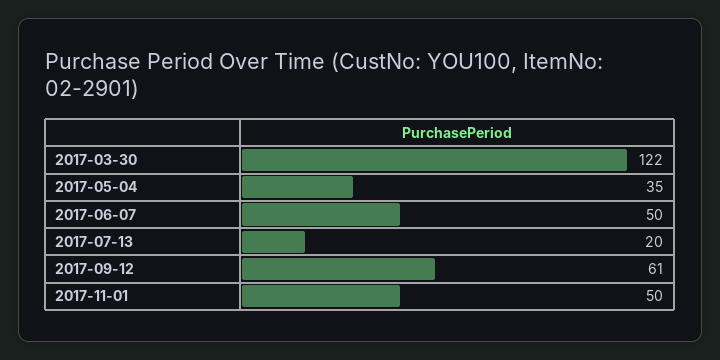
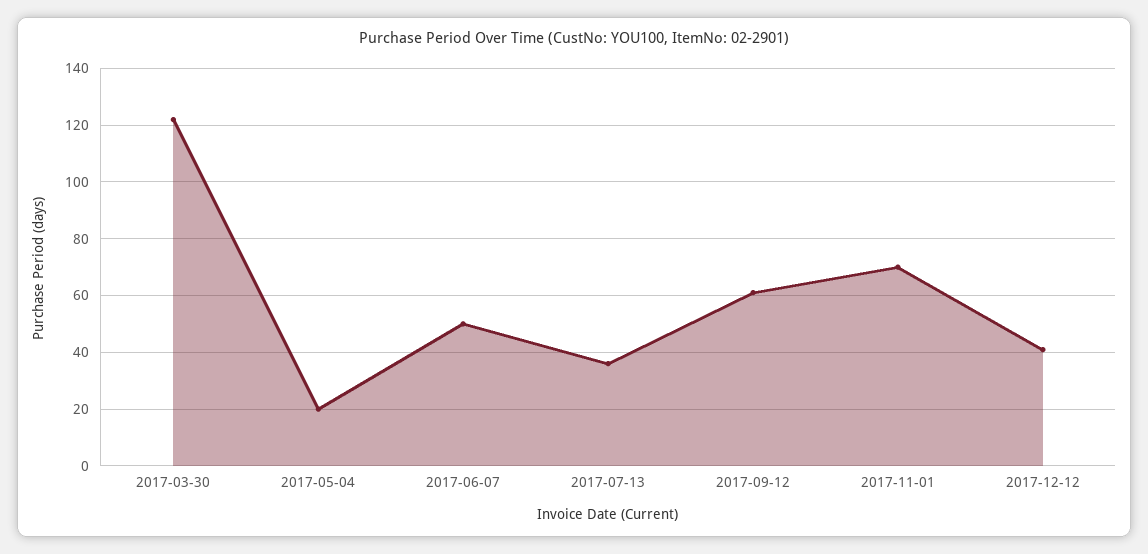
  {
    "2017-03-30": 122,
-   "2017-05-04": 35,
+   "2017-05-04": 20,
    "2017-06-07": 50,
-   "2017-07-13": 20,
+   "2017-07-13": 35,
    "2017-09-12": 61,
-   "2017-11-01": 50
+   "2017-11-01": 70,
+   "2017-12-12": 40
  }

